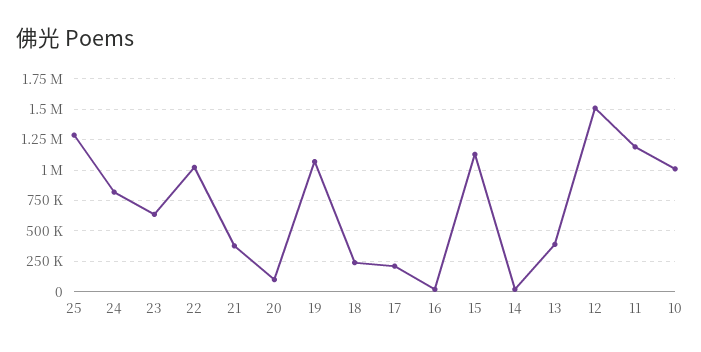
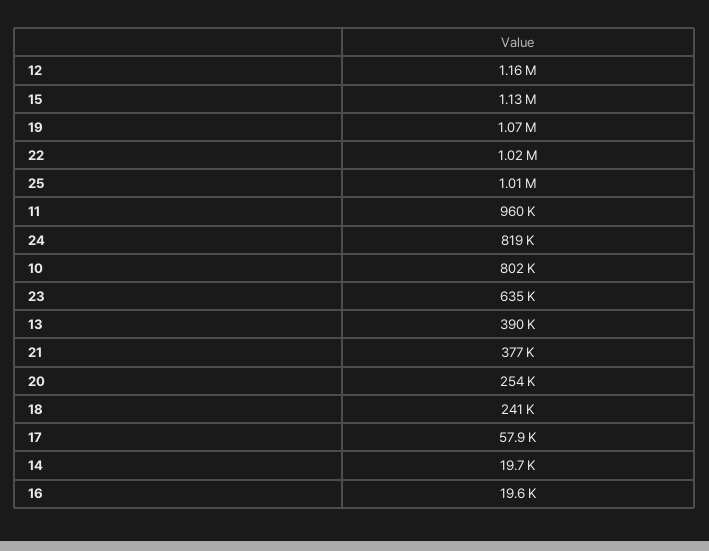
  {
-   "25": 1300000,
+   "25": 1010000,
    "24": 819000,
    "23": 635000,
    "22": 1020000,
    "21": 377000,
-   "20": 100000,
+   "20": 254000,
    "19": 1070000,
    "18": 241000,
-   "17": 200000,
+   "17": 57900,
    "16": 19600,
    "15": 1130000,
    "14": 19700,
    "13": 390000,
-   "12": 1500000,
+   "12": 1160000,
-   "11": 1200000,
+   "11": 960000,
-   "10": 1000000
+   "10": 802000
  }

